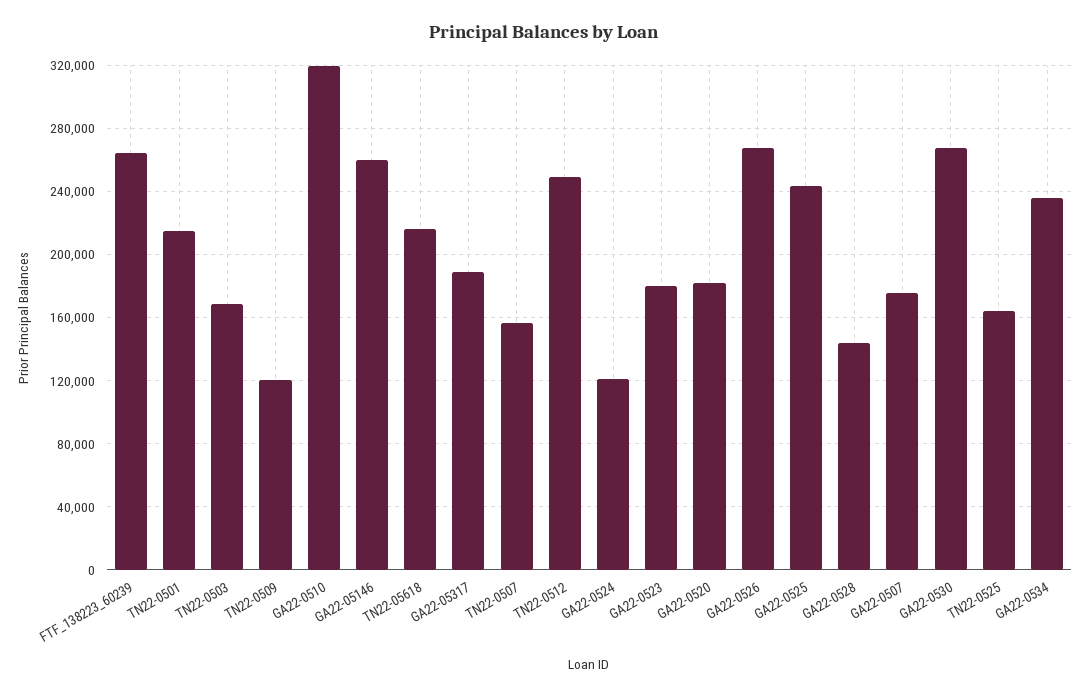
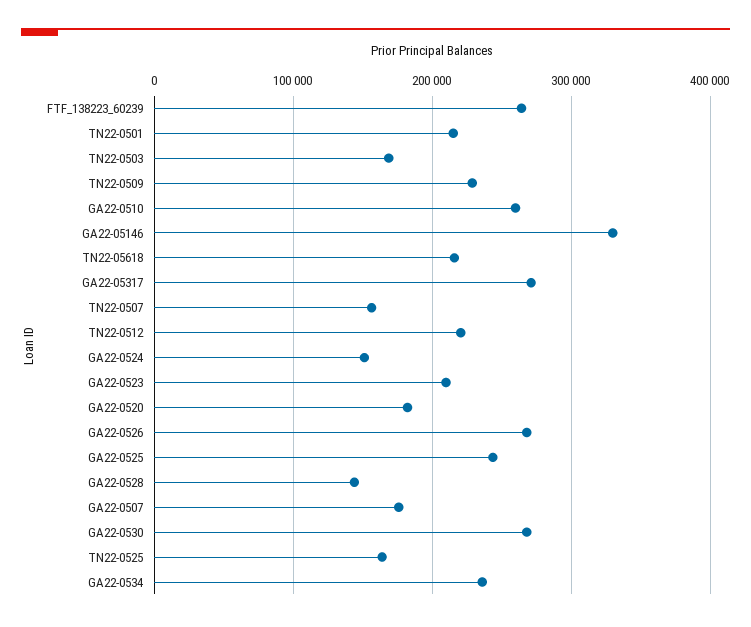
  {
    "FTF_138223_60239": 265000,
    "TN22-0501": 215000,
    "TN22-0503": 170000,
-   "TN22-0509": 120000,
+   "TN22-0509": 230000,
-   "GA22-0510": 320000,
+   "GA22-0510": 260000,
-   "GA22-05146": 260000,
+   "GA22-05146": 330000,
    "TN22-05618": 215000,
-   "GA22-05317": 190000,
+   "GA22-05317": 270000,
    "TN22-0507": 155000,
-   "TN22-0512": 250000,
+   "TN22-0512": 220000,
-   "GA22-0524": 120000,
+   "GA22-0524": 150000,
-   "GA22-0523": 180000,
+   "GA22-0523": 210000,
    "GA22-0520": 180000,
    "GA22-0526": 270000,
    "GA22-0525": 245000,
    "GA22-0528": 145000,
    "GA22-0507": 175000,
    "GA22-0530": 270000,
    "TN22-0525": 165000,
    "GA22-0534": 235000
  }

